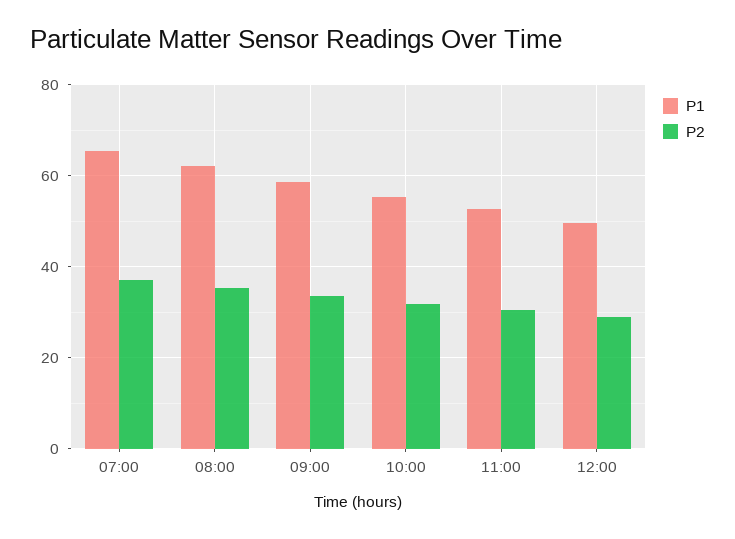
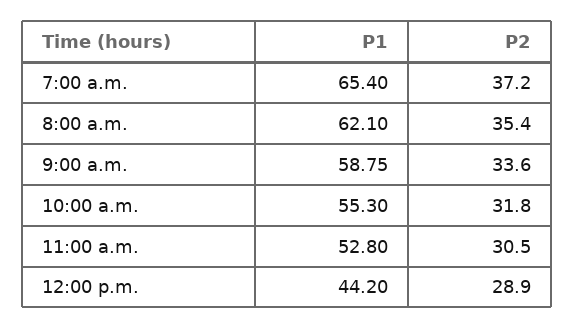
  {
    "P1": {
      "07:00": 65.4,
      "08:00": 62.1,
      "09:00": 58.75,
      "10:00": 55.3,
      "11:00": 52.8,
-     "12:00": 50
+     "12:00": 44.2
    },
    "P2": {
      "07:00": 37.2,
      "08:00": 35.4,
      "09:00": 33.6,
      "10:00": 31.8,
      "11:00": 30.5,
      "12:00": 28.9
    }
  }

